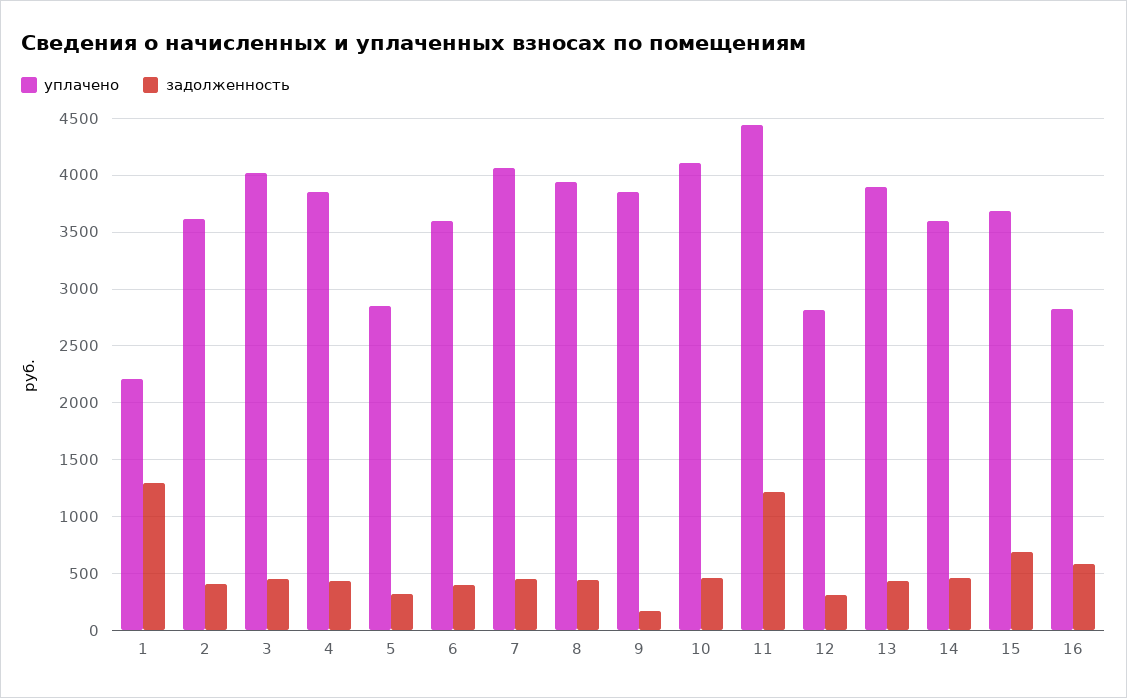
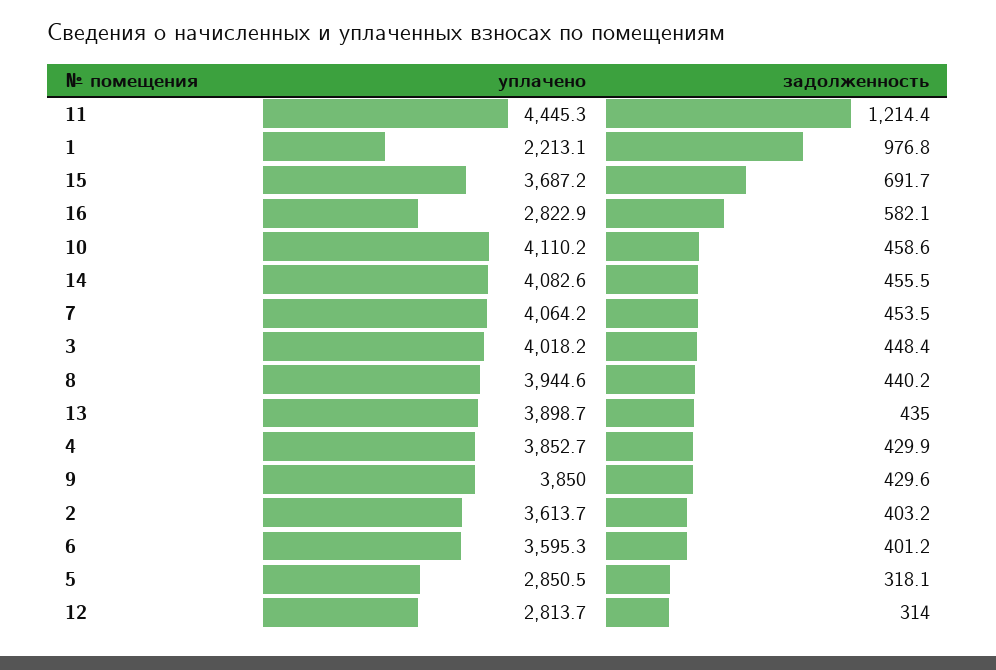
  {
    "уплачено": {
      "1": 2213.1,
      "2": 3613.7,
      "3": 4018.2,
      "4": 3852.7,
      "5": 2850.5,
      "6": 3595.3,
      "7": 4064.2,
      "8": 3944.6,
      "9": 3850,
      "10": 4110.2,
      "11": 4445.3,
      "12": 2813.7,
      "13": 3898.7,
-     "14": 3600,
+     "14": 4082.6,
      "15": 3687.2,
      "16": 2822.9
    },
    "задолженность": {
-     "1": 1300,
+     "1": 976.8,
      "2": 403.2,
      "3": 448.4,
      "4": 429.9,
      "5": 318.1,
      "6": 401.2,
      "7": 453.5,
      "8": 440.2,
-     "9": 200,
+     "9": 429.6,
      "10": 458.6,
      "11": 1214.4,
      "12": 314,
      "13": 435,
      "14": 455.5,
      "15": 691.7,
      "16": 582.1
    }
  }

